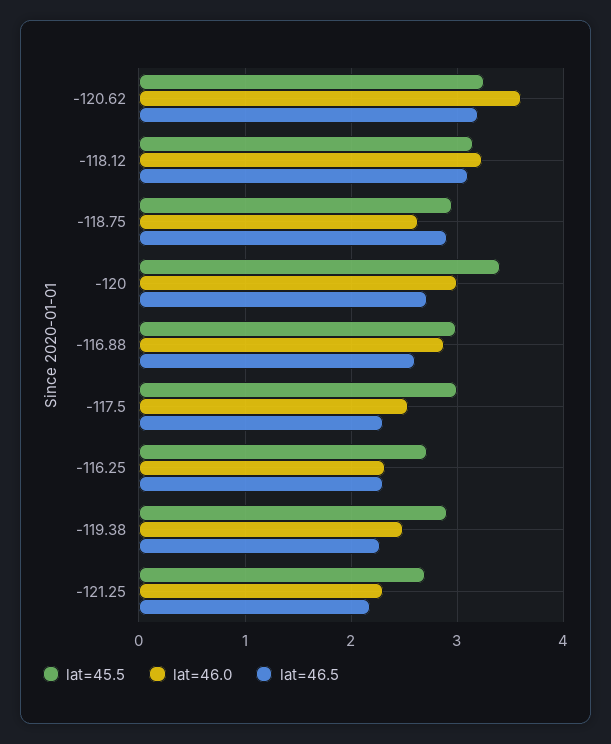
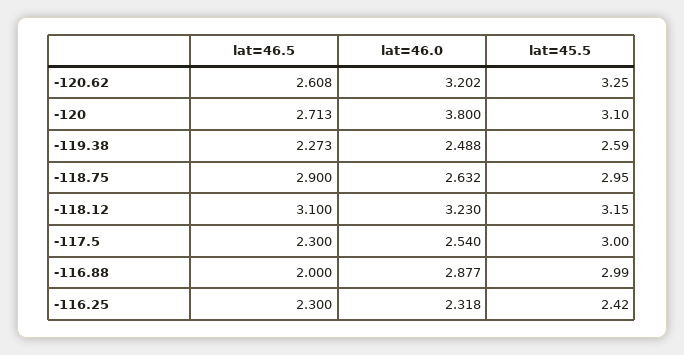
  {
    "lat=45.5": {
      "-120.62": 3.25,
      "-118.12": 3.15,
      "-118.75": 2.95,
-     "-120": 3.4,
+     "-120": 3.1,
      "-116.88": 2.99,
      "-117.5": 3,
-     "-116.25": 2.7,
+     "-116.25": 2.42,
-     "-119.38": 2.9,
+     "-119.38": 2.59
-     "-121.25": 2.7
    },
    "lat=46.0": {
-     "-120.62": 3.6,
+     "-120.62": 3.202,
      "-118.12": 3.23,
      "-118.75": 2.632,
-     "-120": 3,
+     "-120": 3.8,
      "-116.88": 2.877,
      "-117.5": 2.54,
      "-116.25": 2.318,
-     "-119.38": 2.488,
+     "-119.38": 2.488
-     "-121.25": 2.3
    },
    "lat=46.5": {
-     "-120.62": 3.2,
+     "-120.62": 2.608,
      "-118.12": 3.1,
      "-118.75": 2.9,
      "-120": 2.713,
-     "-116.88": 2.6,
+     "-116.88": 2,
      "-117.5": 2.3,
      "-116.25": 2.3,
-     "-119.38": 2.273,
+     "-119.38": 2.273
-     "-121.25": 2.2
    }
  }

